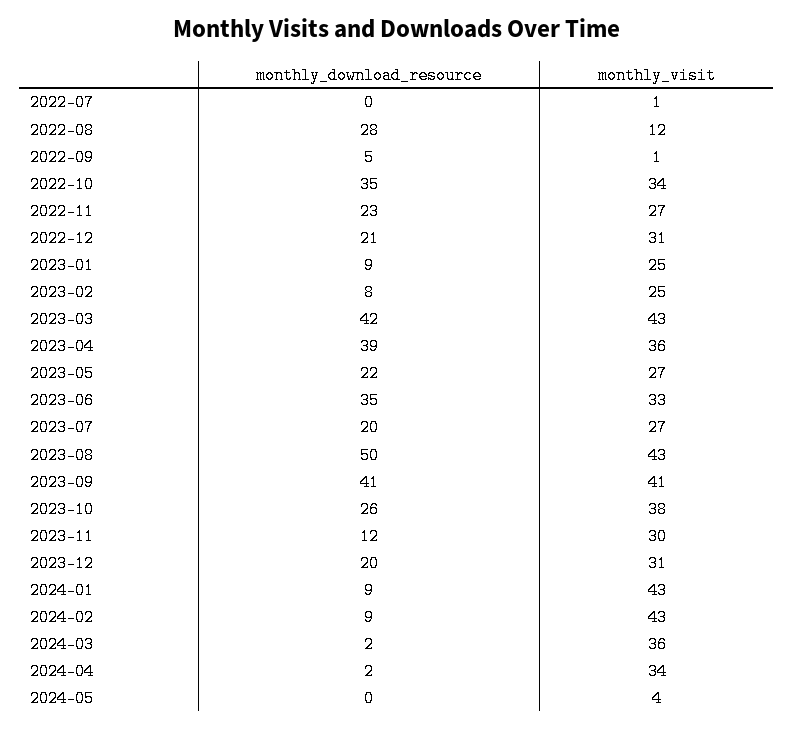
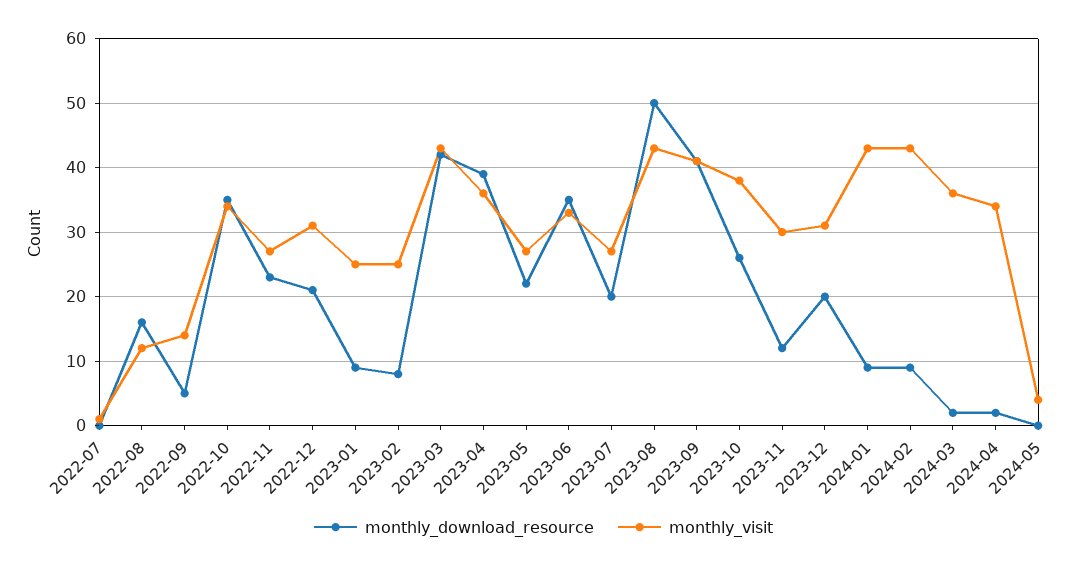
  {
    "monthly_download_resource": {
      "2022-07": 0,
-     "2022-08": 28,
+     "2022-08": 16,
      "2022-09": 5,
      "2022-10": 35,
      "2022-11": 23,
      "2022-12": 21,
      "2023-01": 9,
      "2023-02": 8,
      "2023-03": 42,
      "2023-04": 39,
      "2023-05": 22,
      "2023-06": 35,
      "2023-07": 20,
      "2023-08": 50,
      "2023-09": 41,
      "2023-10": 26,
      "2023-11": 12,
      "2023-12": 20,
      "2024-01": 9,
      "2024-02": 9,
      "2024-03": 2,
      "2024-04": 2,
      "2024-05": 0
    },
    "monthly_visit": {
      "2022-07": 1,
      "2022-08": 12,
-     "2022-09": 1,
+     "2022-09": 14,
      "2022-10": 34,
      "2022-11": 27,
      "2022-12": 31,
      "2023-01": 25,
      "2023-02": 25,
      "2023-03": 43,
      "2023-04": 36,
      "2023-05": 27,
      "2023-06": 33,
      "2023-07": 27,
      "2023-08": 43,
      "2023-09": 41,
      "2023-10": 38,
      "2023-11": 30,
      "2023-12": 31,
      "2024-01": 43,
      "2024-02": 43,
      "2024-03": 36,
      "2024-04": 34,
      "2024-05": 4
    }
  }

